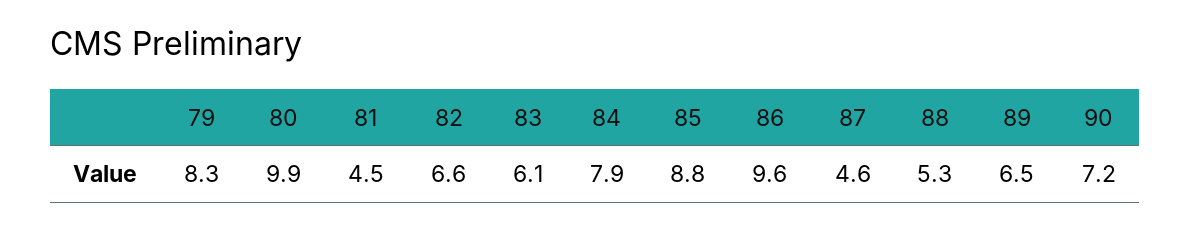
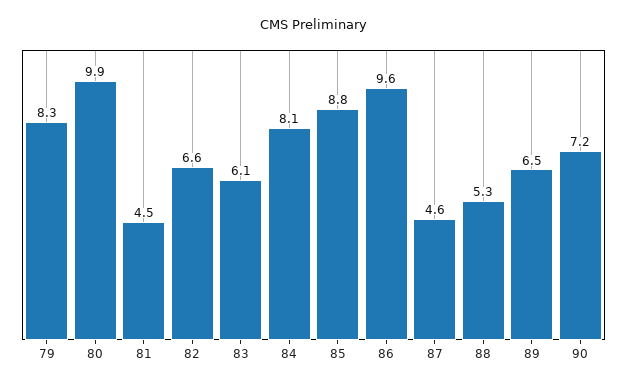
  {
    "79": 8.3,
    "80": 9.9,
    "81": 4.5,
    "82": 6.6,
    "83": 6.1,
-   "84": 7.9,
+   "84": 8.1,
    "85": 8.8,
    "86": 9.6,
    "87": 4.6,
    "88": 5.3,
    "89": 6.5,
    "90": 7.2
  }

